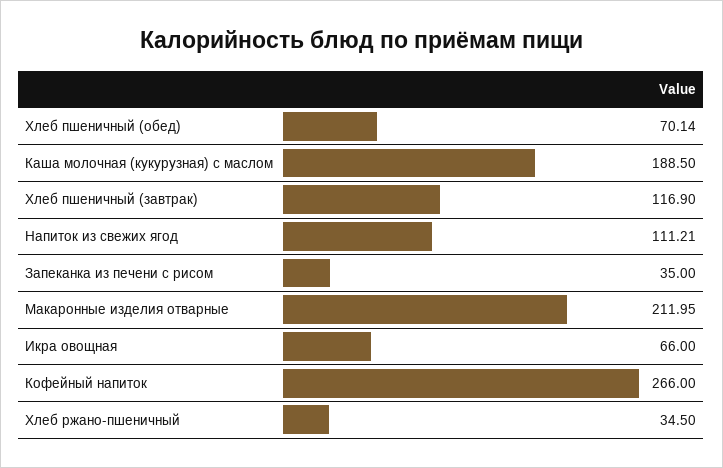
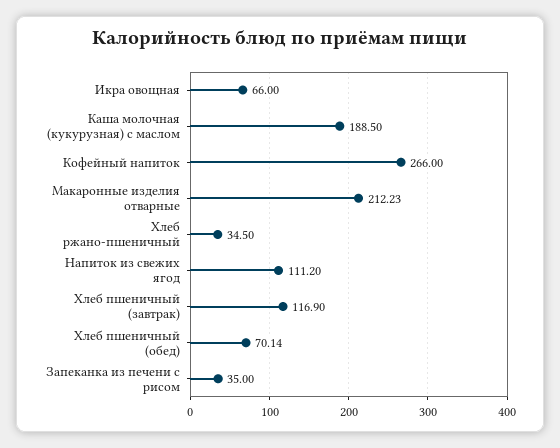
  {
    "Хлеб пшеничный (обед)": 70.14,
    "Каша молочная (кукурузная) с маслом": 188.5,
    "Хлеб пшеничный (завтрак)": 116.9,
-   "Напиток из свежих ягод": 111.21,
+   "Напиток из свежих ягод": 111.2,
    "Запеканка из печени с рисом": 35,
-   "Макаронные изделия отварные": 211.95,
+   "Макаронные изделия отварные": 212.23,
    "Икра овощная": 66,
    "Кофейный напиток": 266,
    "Хлеб ржано-пшеничный": 34.5
  }

